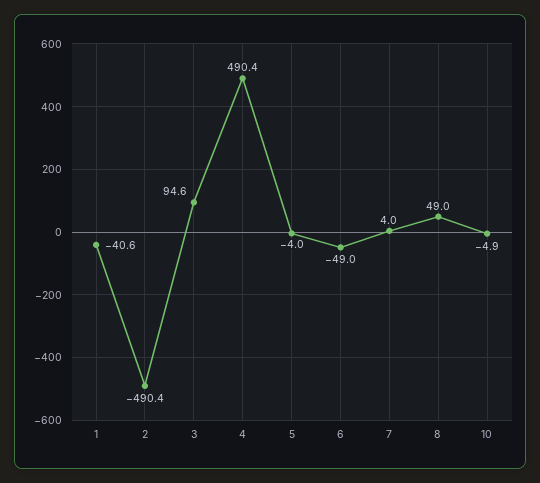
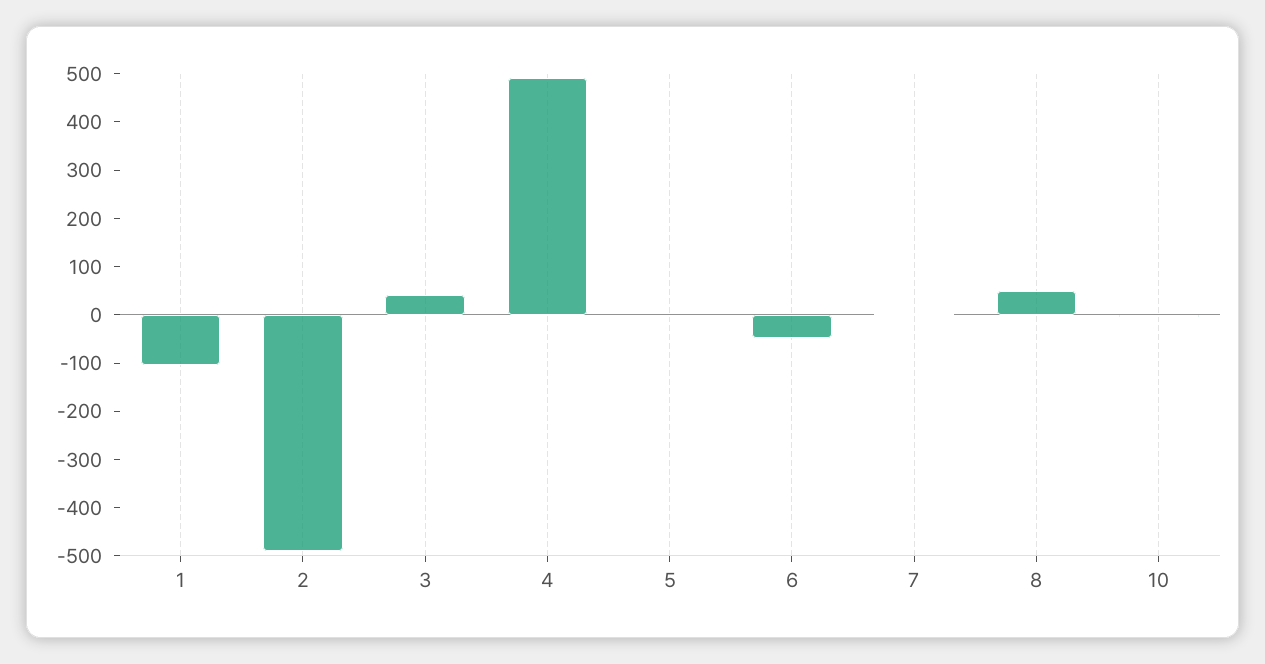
  {
-   "1": -40.6,
+   "1": -100,
    "2": -490.4,
-   "3": 94.6,
+   "3": 40,
    "4": 490.4,
    "5": -4,
    "6": -49,
    "7": 4,
    "8": 49,
    "10": -4.9
  }

